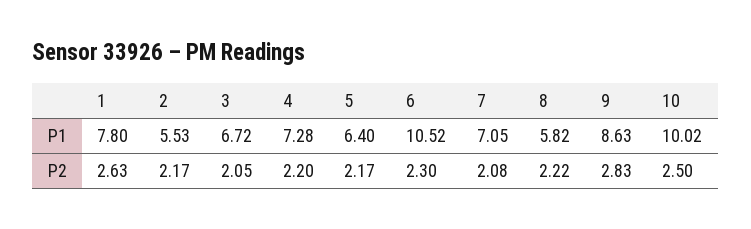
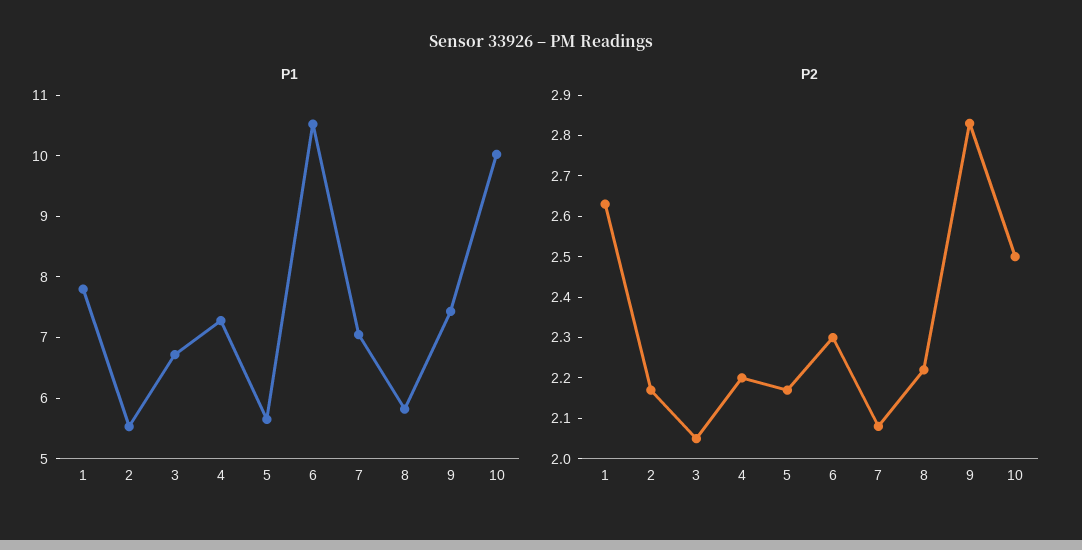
  {
    "P1": {
      "1": 7.8,
      "2": 5.53,
      "3": 6.72,
      "4": 7.28,
-     "5": 6.4,
+     "5": 5.6,
      "6": 10.52,
      "7": 7.05,
      "8": 5.82,
-     "9": 8.63,
+     "9": 7.4,
      "10": 10.02
    },
    "P2": {
      "1": 2.63,
      "2": 2.17,
      "3": 2.05,
      "4": 2.2,
      "5": 2.17,
      "6": 2.3,
      "7": 2.08,
      "8": 2.22,
      "9": 2.83,
      "10": 2.5
    }
  }

